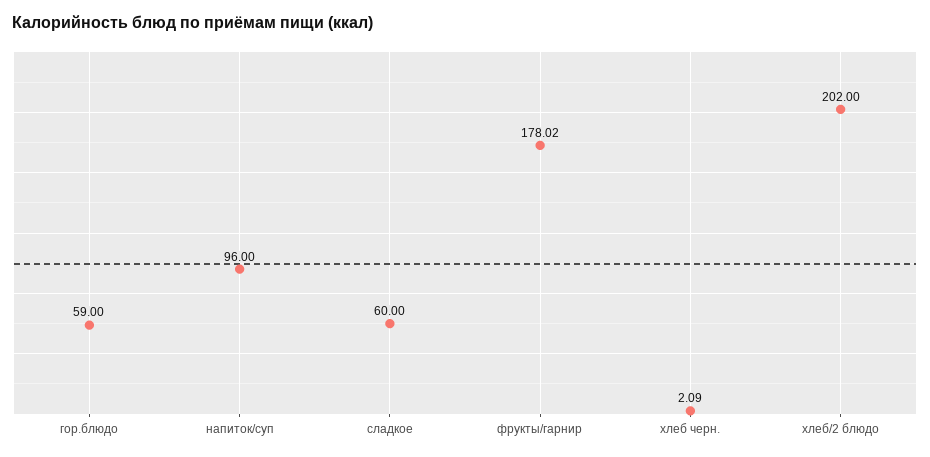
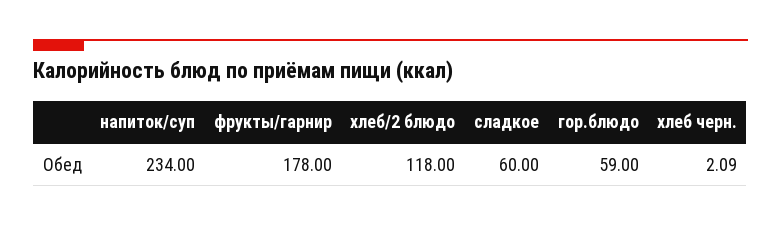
  {
    "гор.блюдо": 59,
-   "напиток/суп": 96,
+   "напиток/суп": 234,
    "сладкое": 60,
-   "фрукты/гарнир": 178.02,
+   "фрукты/гарнир": 178,
    "хлеб черн.": 2.09,
-   "хлеб/2 блюдо": 202
+   "хлеб/2 блюдо": 118
  }

